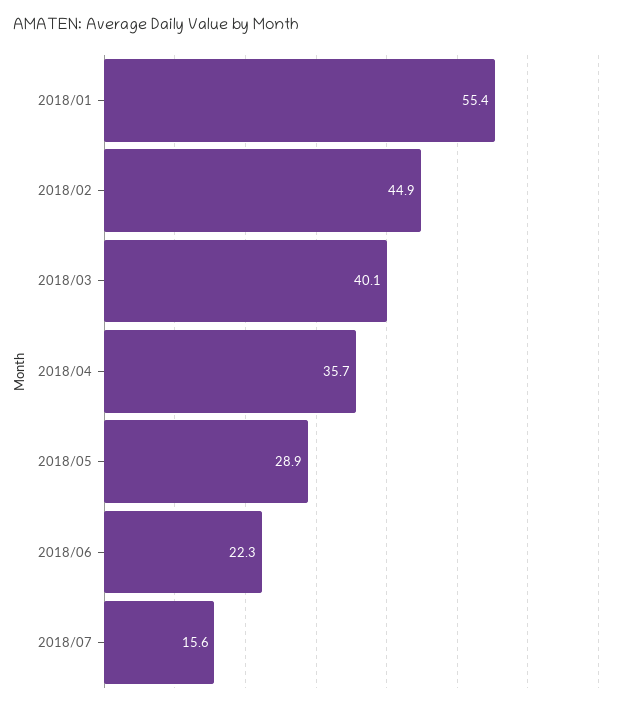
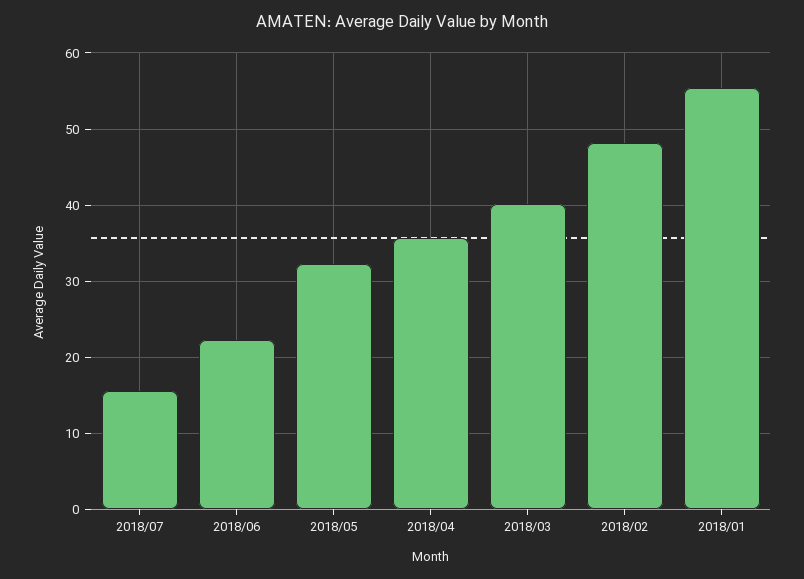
  {
    "2018/01": 55.4,
-   "2018/02": 44.9,
+   "2018/02": 48,
    "2018/03": 40.1,
    "2018/04": 35.7,
-   "2018/05": 28.9,
+   "2018/05": 32,
    "2018/06": 22.3,
    "2018/07": 15.6
  }

